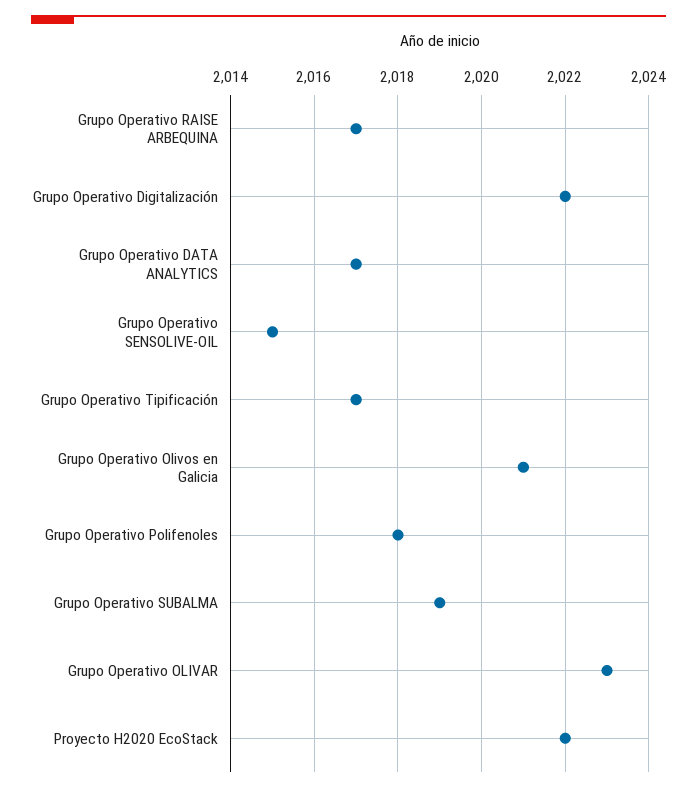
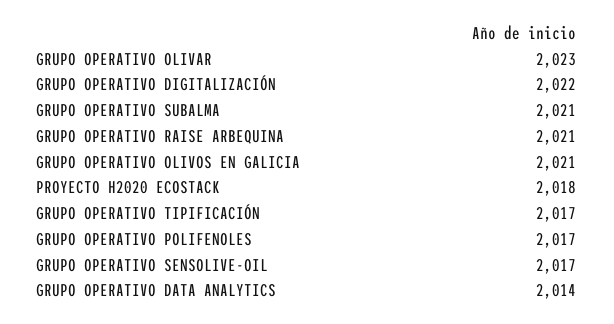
  {
-   "Grupo Operativo RAISE ARBEQUINA": 2017,
+   "Grupo Operativo RAISE ARBEQUINA": 2021,
    "Grupo Operativo Digitalización": 2022,
-   "Grupo Operativo DATA ANALYTICS": 2017,
+   "Grupo Operativo DATA ANALYTICS": 2014,
-   "Grupo Operativo SENSOLIVE-OIL": 2015,
+   "Grupo Operativo SENSOLIVE-OIL": 2017,
    "Grupo Operativo Tipificación": 2017,
    "Grupo Operativo Olivos en Galicia": 2021,
-   "Grupo Operativo Polifenoles": 2018,
+   "Grupo Operativo Polifenoles": 2017,
-   "Grupo Operativo SUBALMA": 2019,
+   "Grupo Operativo SUBALMA": 2021,
    "Grupo Operativo OLIVAR": 2023,
-   "Proyecto H2020 EcoStack": 2022
+   "Proyecto H2020 EcoStack": 2018
  }

